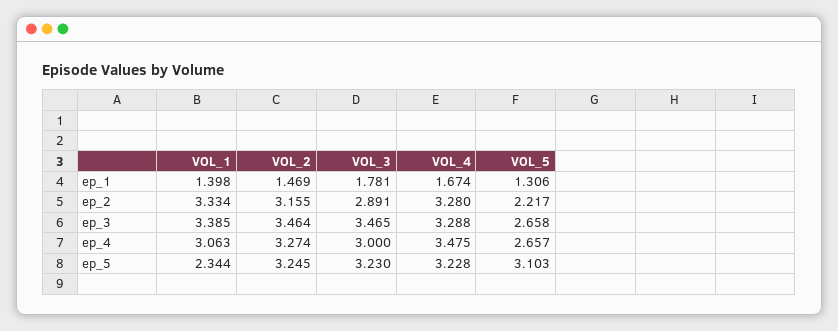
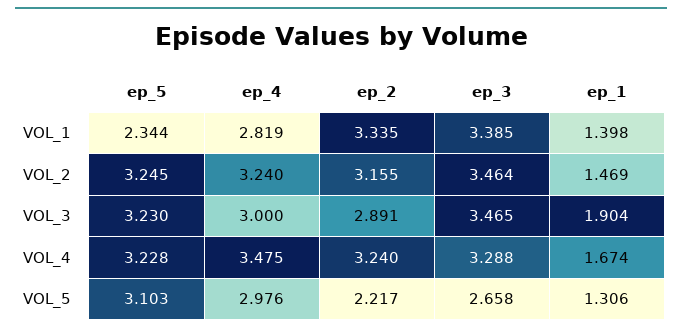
  {
    "VOL_1": {
      "ep_1": 1.398,
-     "ep_2": 3.334,
+     "ep_2": 3.335,
      "ep_3": 3.385,
-     "ep_4": 3.063,
+     "ep_4": 2.819,
      "ep_5": 2.344
    },
    "VOL_2": {
      "ep_1": 1.469,
      "ep_2": 3.155,
      "ep_3": 3.464,
-     "ep_4": 3.274,
+     "ep_4": 3.24,
      "ep_5": 3.245
    },
    "VOL_3": {
-     "ep_1": 1.781,
+     "ep_1": 1.904,
      "ep_2": 2.891,
      "ep_3": 3.465,
      "ep_4": 3,
      "ep_5": 3.23
    },
    "VOL_4": {
      "ep_1": 1.674,
-     "ep_2": 3.28,
+     "ep_2": 3.24,
      "ep_3": 3.288,
      "ep_4": 3.475,
      "ep_5": 3.228
    },
    "VOL_5": {
      "ep_1": 1.306,
      "ep_2": 2.217,
      "ep_3": 2.658,
-     "ep_4": 2.657,
+     "ep_4": 2.976,
      "ep_5": 3.103
    }
  }

